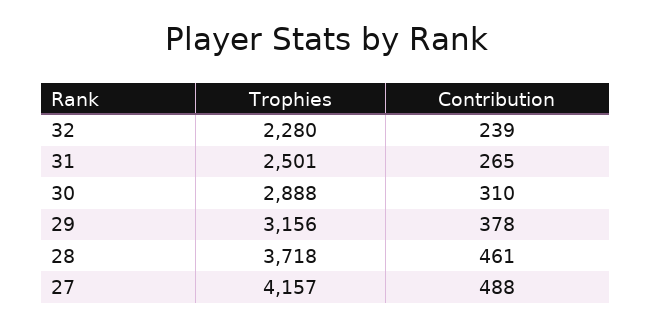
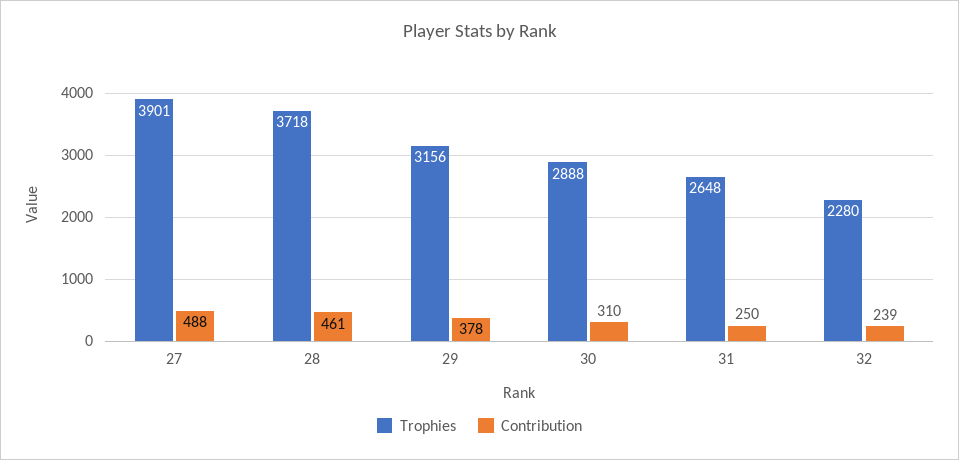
  {
    "Trophies": {
      "32": 2280,
-     "31": 2501,
+     "31": 2648,
      "30": 2888,
      "29": 3156,
      "28": 3718,
-     "27": 4157
+     "27": 3901
    },
    "Contribution": {
      "32": 239,
-     "31": 265,
+     "31": 250,
      "30": 310,
      "29": 378,
      "28": 461,
      "27": 488
    }
  }

